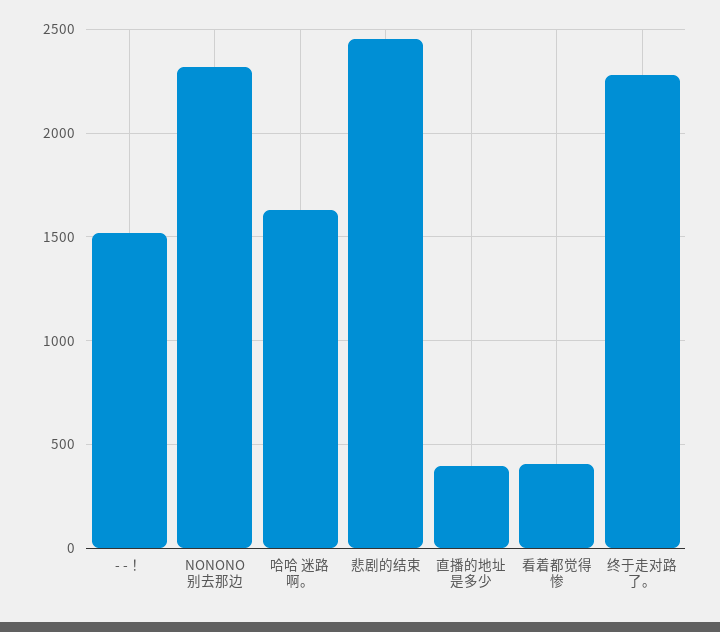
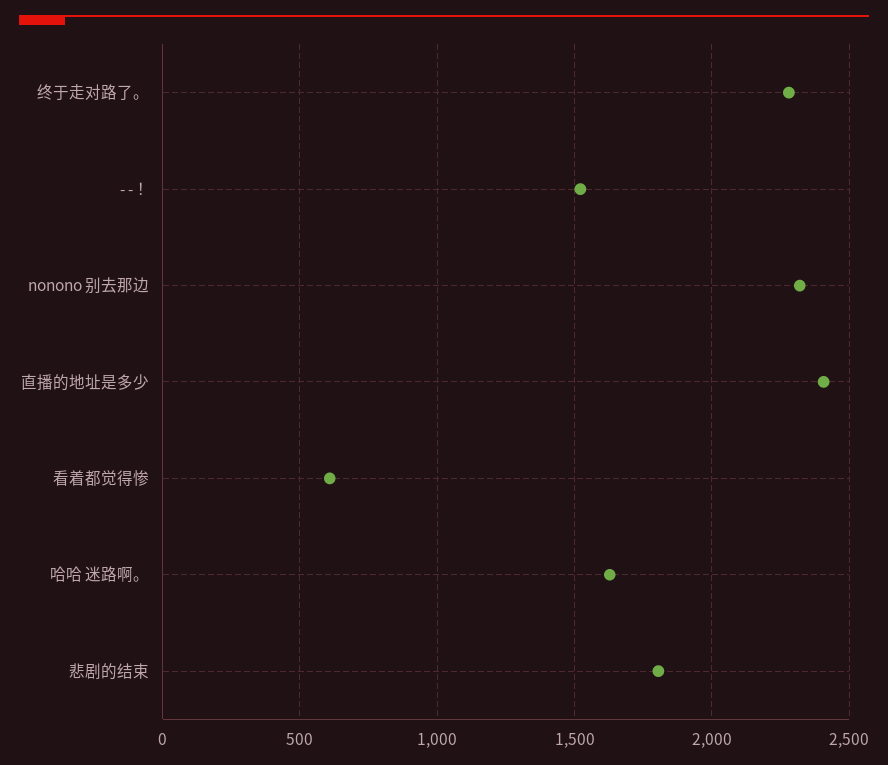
  {
    "- -！": 1500,
    "NONONO 别去那边": 2300,
    "哈哈 迷路啊。": 1650,
-   "悲剧的结束": 2450,
+   "悲剧的结束": 1800,
-   "直播的地址是多少": 400,
+   "直播的地址是多少": 2400,
-   "看着都觉得惨": 400,
+   "看着都觉得惨": 600,
    "终于走对路了。": 2300
  }

